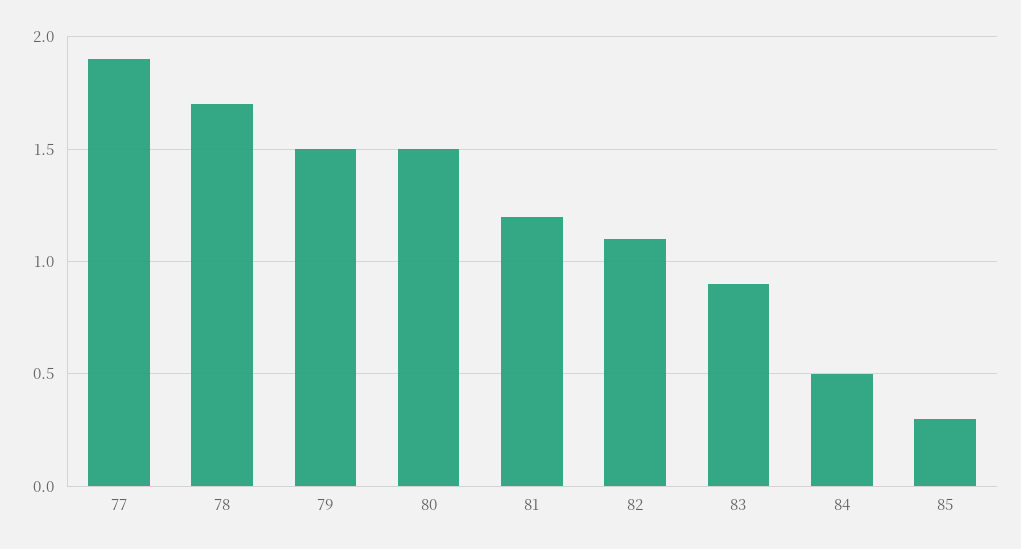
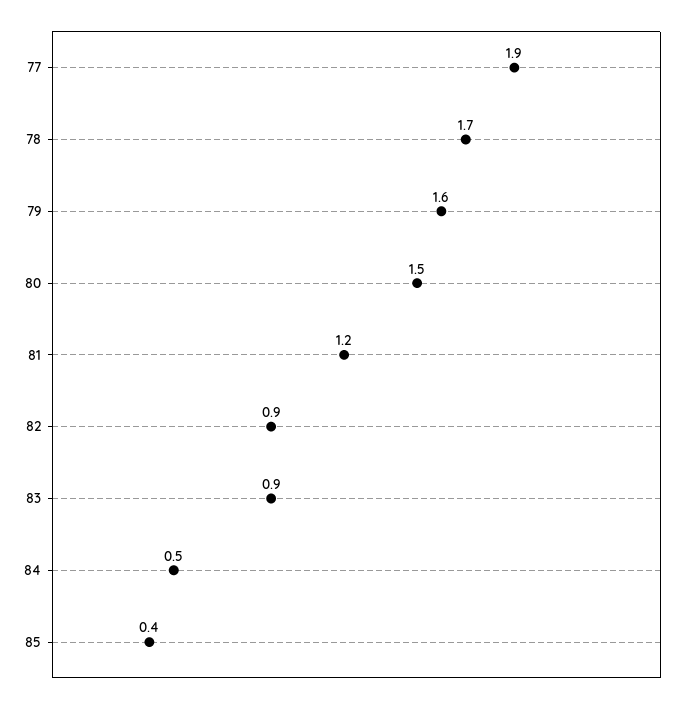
  {
    "77": 1.9,
    "78": 1.7,
-   "79": 1.5,
+   "79": 1.6,
    "80": 1.5,
    "81": 1.2,
-   "82": 1.1,
+   "82": 0.9,
    "83": 0.9,
    "84": 0.5,
-   "85": 0.3
+   "85": 0.4
  }

